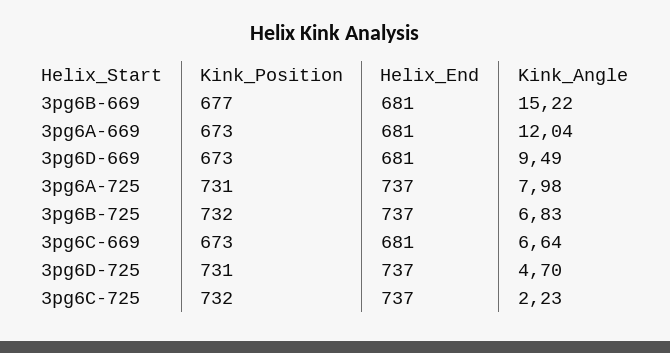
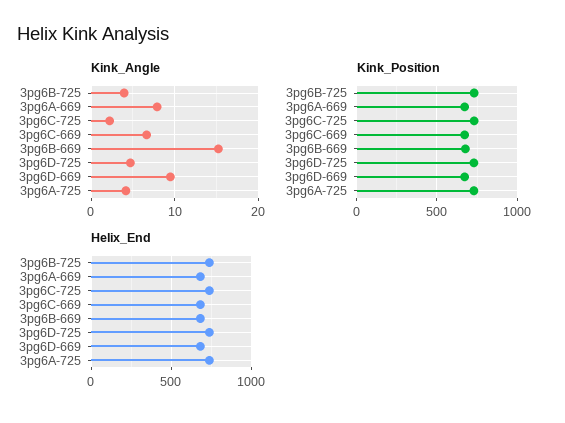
  {
    "Kink_Position": {
      "3pg6B-669": 677,
      "3pg6A-669": 673,
      "3pg6D-669": 673,
      "3pg6A-725": 731,
      "3pg6B-725": 732,
      "3pg6C-669": 673,
      "3pg6D-725": 731,
      "3pg6C-725": 732
    },
    "Helix_End": {
      "3pg6B-669": 681,
      "3pg6A-669": 681,
      "3pg6D-669": 681,
      "3pg6A-725": 737,
      "3pg6B-725": 737,
      "3pg6C-669": 681,
      "3pg6D-725": 737,
      "3pg6C-725": 737
    },
    "Kink_Angle": {
      "3pg6B-669": 15.22,
-     "3pg6A-669": 12.04,
+     "3pg6A-669": 8,
      "3pg6D-669": 9.49,
-     "3pg6A-725": 7.98,
+     "3pg6A-725": 4,
-     "3pg6B-725": 6.83,
+     "3pg6B-725": 4,
      "3pg6C-669": 6.64,
      "3pg6D-725": 4.7,
      "3pg6C-725": 2.23
    }
  }

